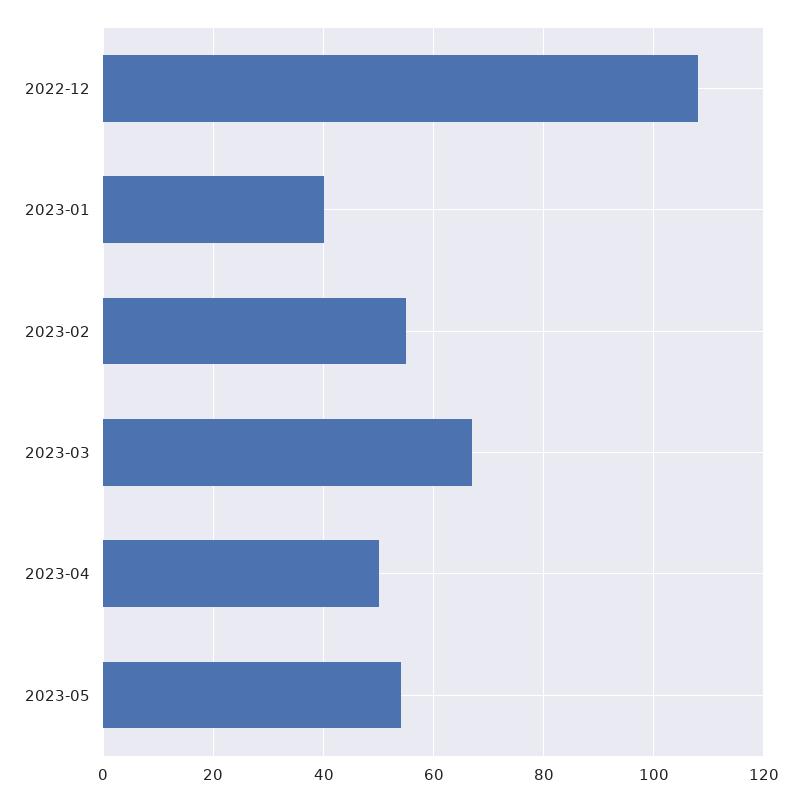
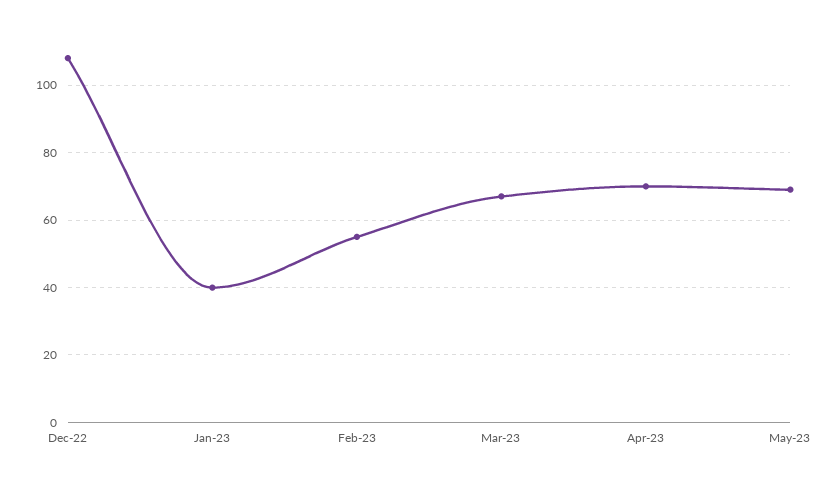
  {
    "2022-12": 110,
    "2023-01": 40,
    "2023-02": 55,
    "2023-03": 65,
-   "2023-04": 50,
+   "2023-04": 70,
-   "2023-05": 55
+   "2023-05": 70
  }

